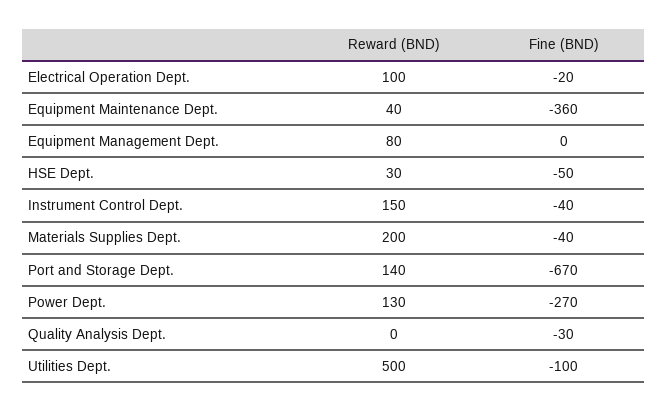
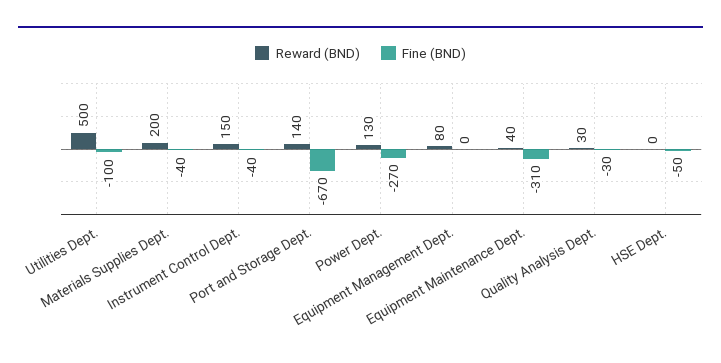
  {
    "Reward (BND)": {
-     "Electrical Operation Dept.": 100,
      "Equipment Maintenance Dept.": 40,
      "Equipment Management Dept.": 80,
-     "HSE Dept.": 30,
+     "HSE Dept.": 0,
      "Instrument Control Dept.": 150,
      "Materials Supplies Dept.": 200,
      "Port and Storage Dept.": 140,
      "Power Dept.": 130,
-     "Quality Analysis Dept.": 0,
+     "Quality Analysis Dept.": 30,
      "Utilities Dept.": 500
    },
    "Fine (BND)": {
-     "Electrical Operation Dept.": -20,
-     "Equipment Maintenance Dept.": -360,
+     "Equipment Maintenance Dept.": -310,
      "Equipment Management Dept.": 0,
      "HSE Dept.": -50,
      "Instrument Control Dept.": -40,
      "Materials Supplies Dept.": -40,
      "Port and Storage Dept.": -670,
      "Power Dept.": -270,
      "Quality Analysis Dept.": -30,
      "Utilities Dept.": -100
    }
  }

